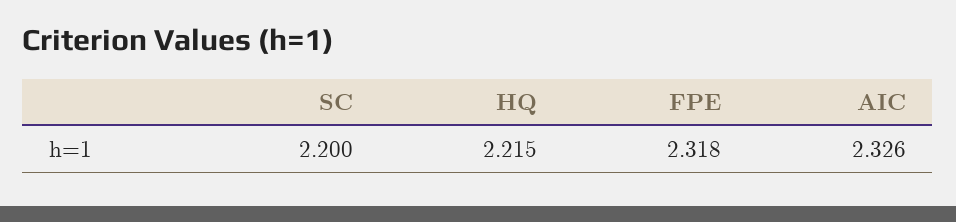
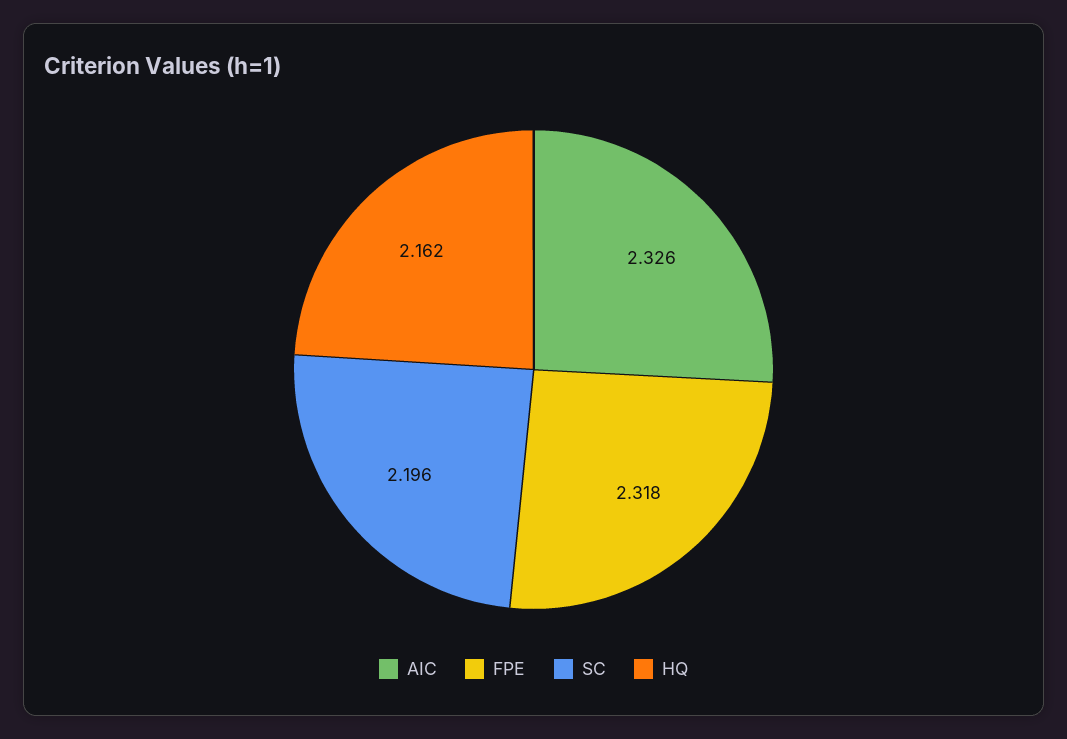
  {
-   "SC": 2.2,
+   "SC": 2.196,
-   "HQ": 2.215,
+   "HQ": 2.162,
    "FPE": 2.318,
    "AIC": 2.326
  }

